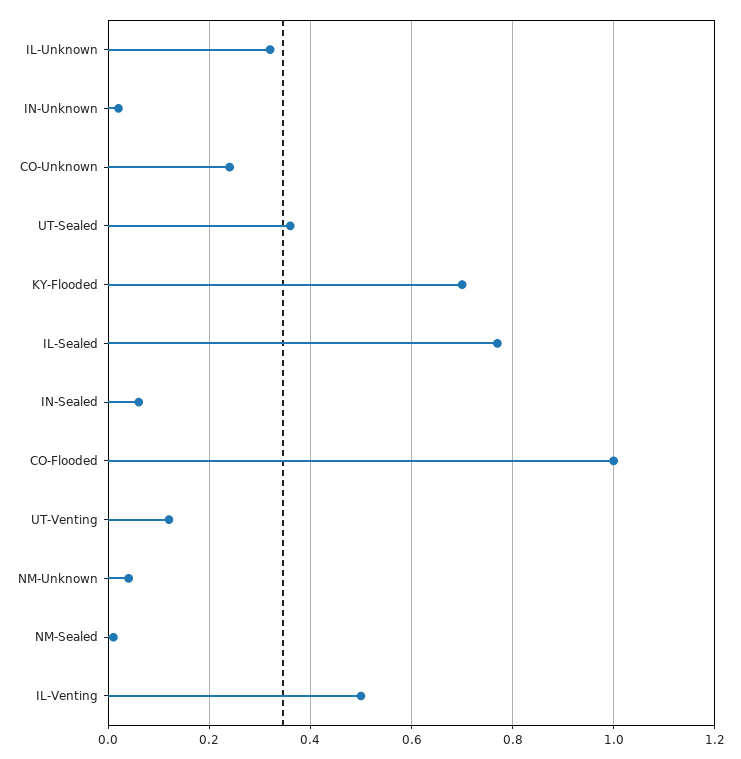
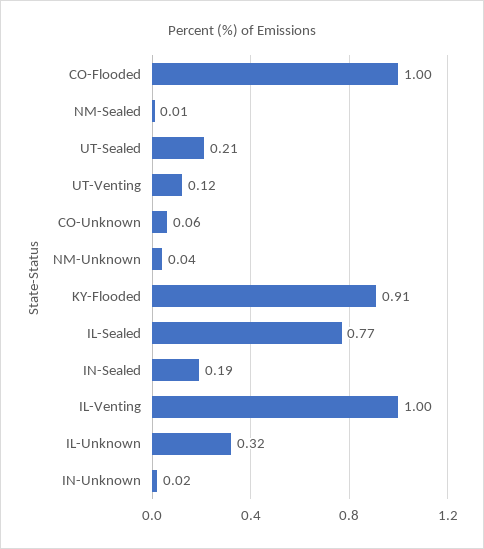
  {
    "IL-Unknown": 0.32,
    "IN-Unknown": 0.02,
-   "CO-Unknown": 0.25,
+   "CO-Unknown": 0.06,
-   "UT-Sealed": 0.35,
+   "UT-Sealed": 0.21,
-   "KY-Flooded": 0.7,
+   "KY-Flooded": 0.91,
    "IL-Sealed": 0.77,
-   "IN-Sealed": 0.05,
+   "IN-Sealed": 0.19,
    "CO-Flooded": 1,
    "UT-Venting": 0.12,
    "NM-Unknown": 0.04,
    "NM-Sealed": 0.01,
-   "IL-Venting": 0.5
+   "IL-Venting": 1
  }

